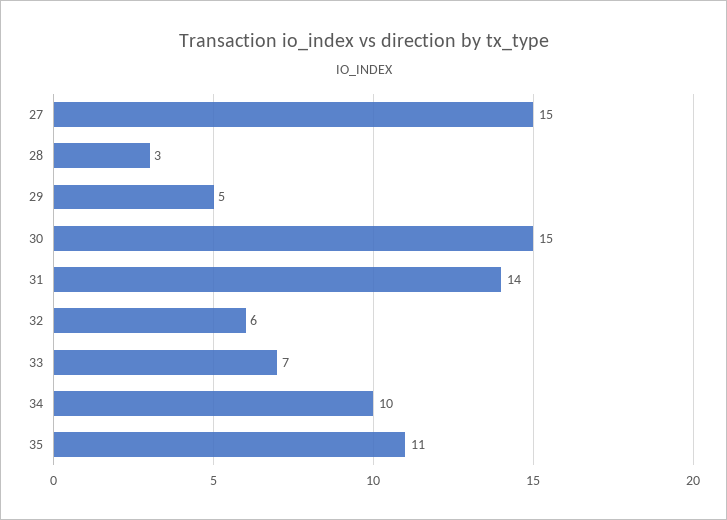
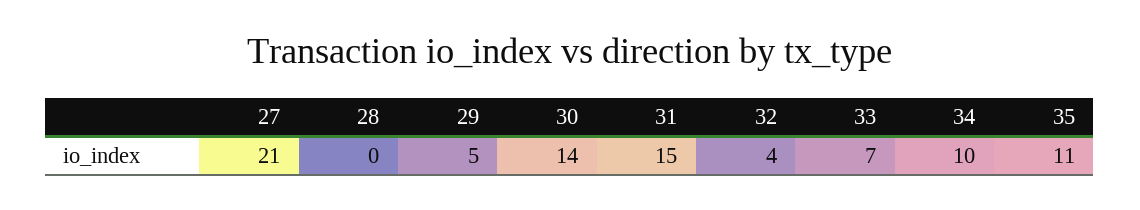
  {
-   "27": 15,
+   "27": 21,
-   "28": 3,
+   "28": 0,
    "29": 5,
-   "30": 15,
+   "30": 14,
-   "31": 14,
+   "31": 15,
-   "32": 6,
+   "32": 4,
    "33": 7,
    "34": 10,
    "35": 11
  }

